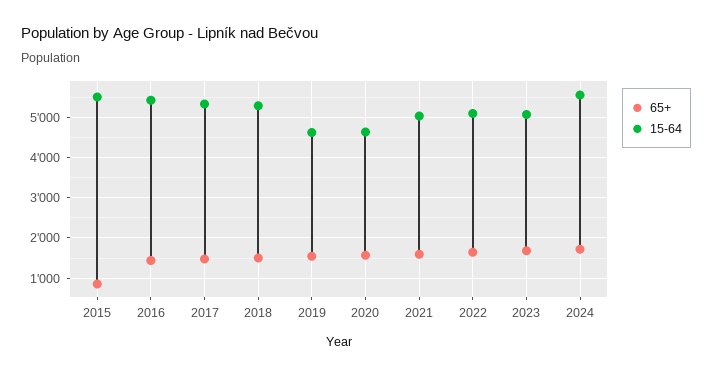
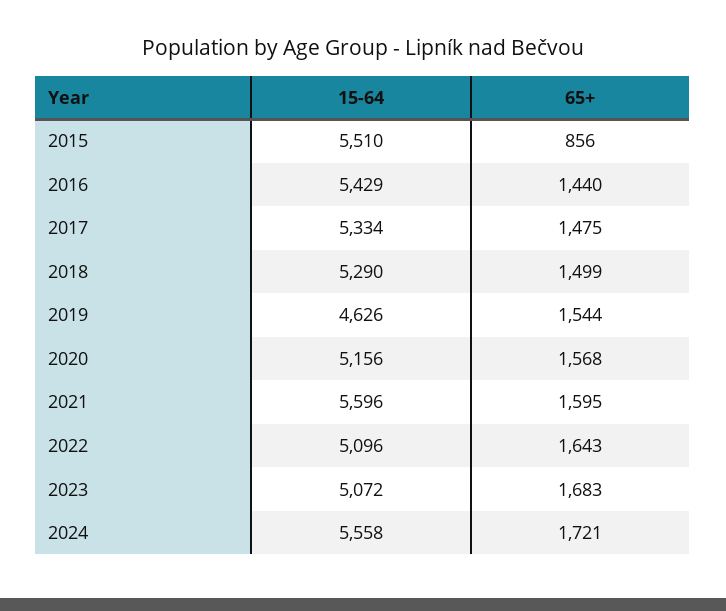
  {
    "65+": {
      "2015": 856,
      "2016": 1440,
      "2017": 1475,
      "2018": 1499,
      "2019": 1544,
      "2020": 1568,
      "2021": 1595,
      "2022": 1643,
      "2023": 1683,
      "2024": 1721
    },
    "15-64": {
      "2015": 5510,
      "2016": 5429,
      "2017": 5334,
      "2018": 5290,
      "2019": 4626,
-     "2020": 4600,
+     "2020": 5156,
-     "2021": 5000,
+     "2021": 5596,
      "2022": 5096,
      "2023": 5072,
      "2024": 5558
    }
  }

